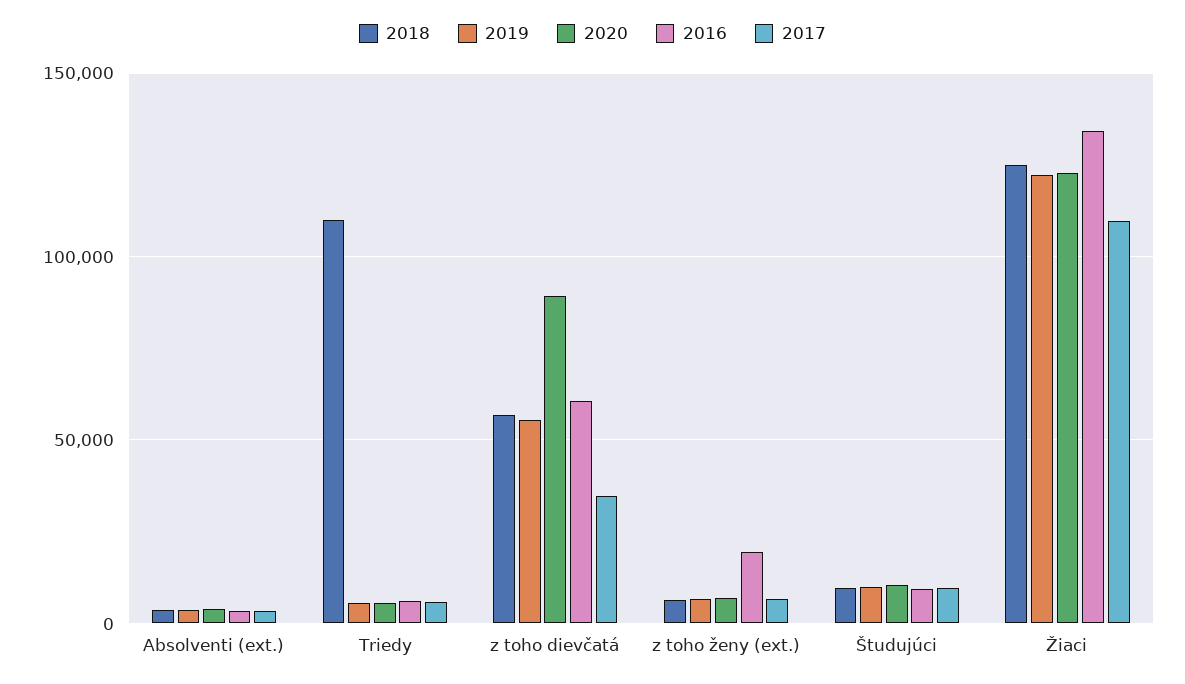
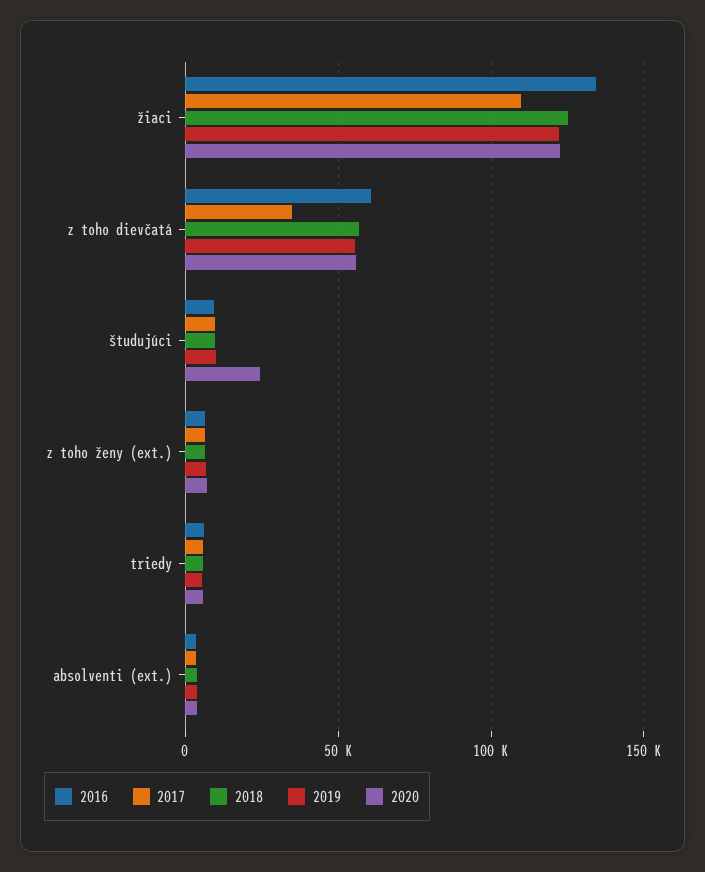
  {
    "2018": {
      "Absolventi (ext.)": 5000,
-     "Triedy": 110000,
+     "Triedy": 5000,
      "z toho dievčatá": 55000,
      "z toho ženy (ext.)": 5000,
      "Študujúci": 10000,
      "Žiaci": 125000
    },
    "2019": {
      "Absolventi (ext.)": 5000,
      "Triedy": 5000,
      "z toho dievčatá": 55000,
      "z toho ženy (ext.)": 5000,
      "Študujúci": 10000,
      "Žiaci": 120000
    },
    "2020": {
      "Absolventi (ext.)": 5000,
      "Triedy": 5000,
-     "z toho dievčatá": 90000,
+     "z toho dievčatá": 55000,
      "z toho ženy (ext.)": 5000,
-     "Študujúci": 10000,
+     "Študujúci": 25000,
      "Žiaci": 125000
    },
    "2016": {
      "Absolventi (ext.)": 5000,
      "Triedy": 5000,
      "z toho dievčatá": 60000,
-     "z toho ženy (ext.)": 20000,
+     "z toho ženy (ext.)": 5000,
      "Študujúci": 10000,
      "Žiaci": 135000
    },
    "2017": {
      "Absolventi (ext.)": 5000,
      "Triedy": 5000,
      "z toho dievčatá": 35000,
      "z toho ženy (ext.)": 5000,
      "Študujúci": 10000,
      "Žiaci": 110000
    }
  }

